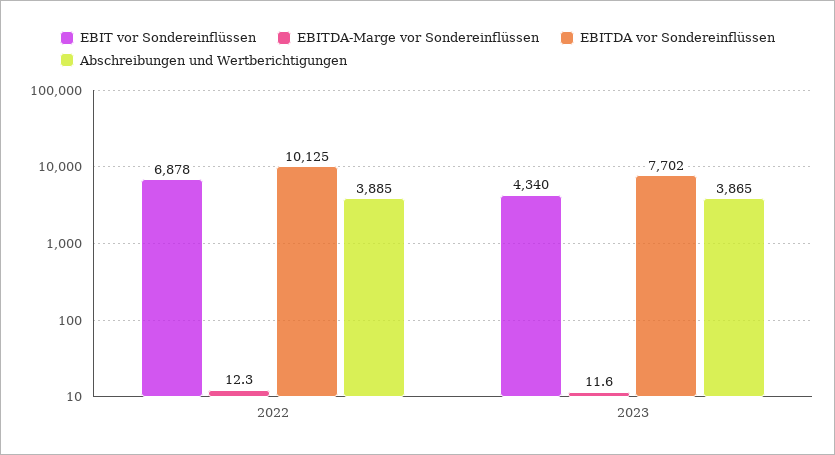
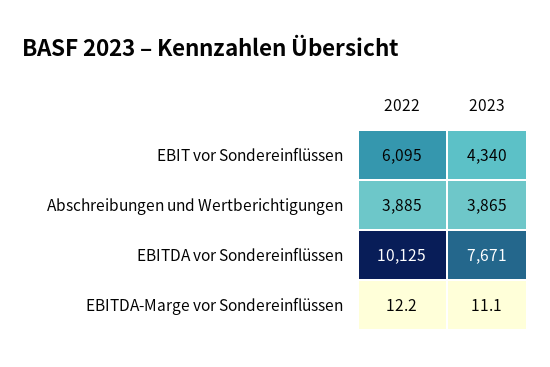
  {
    "EBIT vor Sondereinflüssen": {
-     "2022": 6878,
+     "2022": 6095,
      "2023": 4340
    },
    "EBITDA-Marge vor Sondereinflüssen": {
-     "2022": 12.3,
+     "2022": 12.2,
-     "2023": 11.6
+     "2023": 11.1
    },
    "EBITDA vor Sondereinflüssen": {
      "2022": 10125,
-     "2023": 7702
+     "2023": 7671
    },
    "Abschreibungen und Wertberichtigungen": {
      "2022": 3885,
      "2023": 3865
    }
  }

